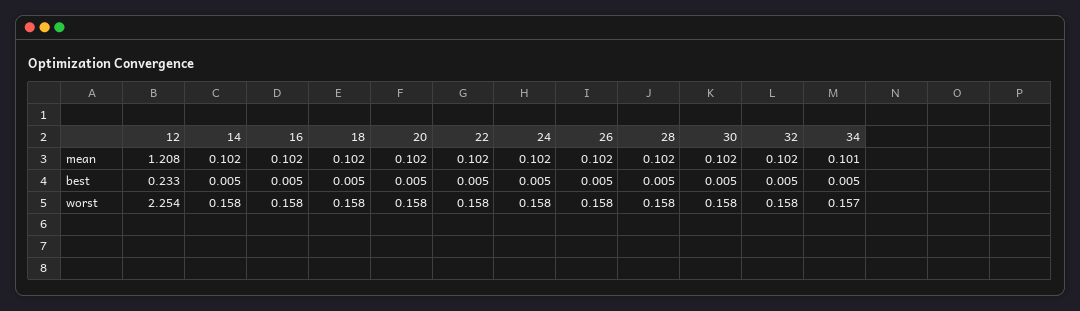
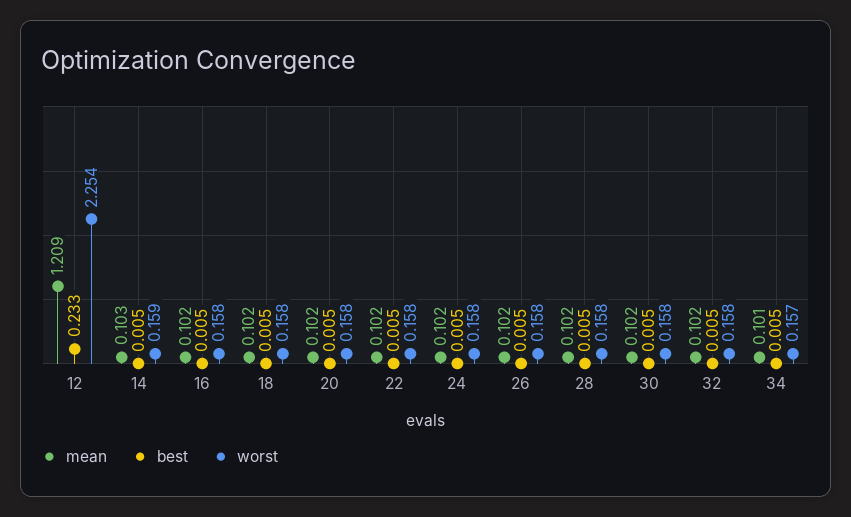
  {
    "mean": {
-     "12": 1.208,
+     "12": 1.209,
-     "14": 0.102,
+     "14": 0.103,
      "16": 0.102,
      "18": 0.102,
      "20": 0.102,
      "22": 0.102,
      "24": 0.102,
      "26": 0.102,
      "28": 0.102,
      "30": 0.102,
      "32": 0.102,
      "34": 0.101
    },
    "best": {
      "12": 0.233,
      "14": 0.005,
      "16": 0.005,
      "18": 0.005,
      "20": 0.005,
      "22": 0.005,
      "24": 0.005,
      "26": 0.005,
      "28": 0.005,
      "30": 0.005,
      "32": 0.005,
      "34": 0.005
    },
    "worst": {
      "12": 2.254,
-     "14": 0.158,
+     "14": 0.159,
      "16": 0.158,
      "18": 0.158,
      "20": 0.158,
      "22": 0.158,
      "24": 0.158,
      "26": 0.158,
      "28": 0.158,
      "30": 0.158,
      "32": 0.158,
      "34": 0.157
    }
  }

